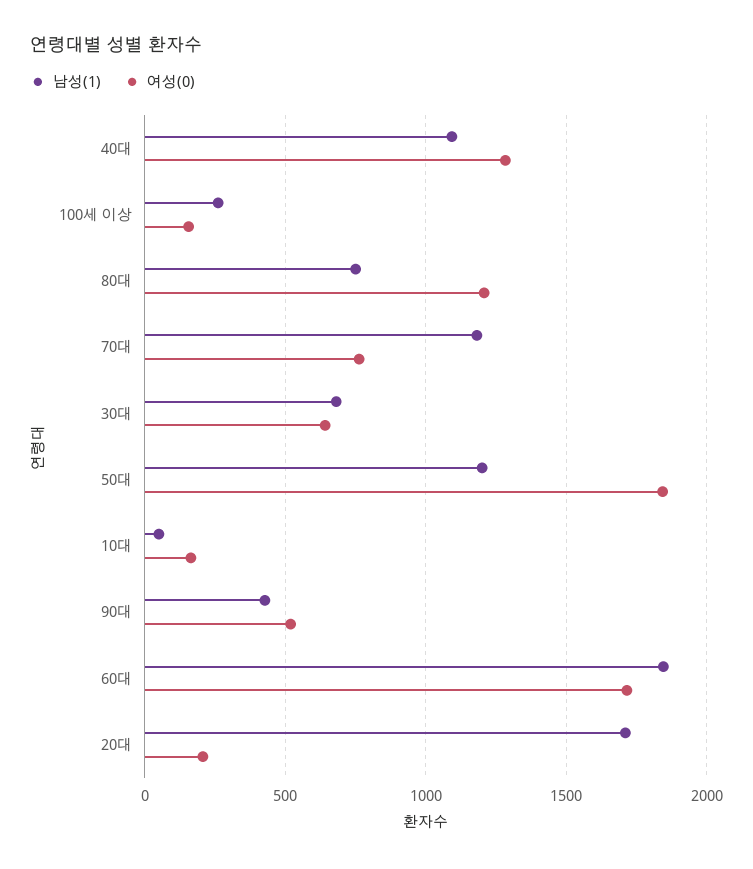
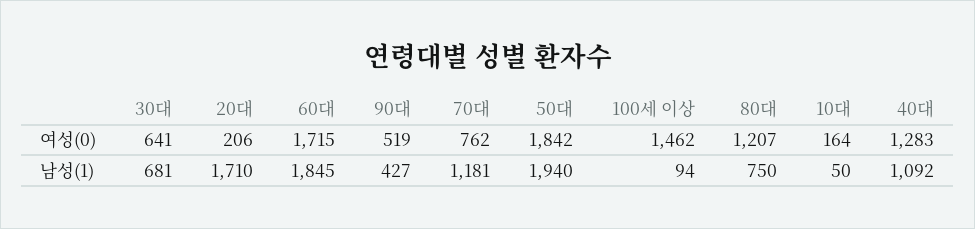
  {
    "남성(1)": {
      "40대": 1092,
-     "100세 이상": 250,
+     "100세 이상": 94,
      "80대": 750,
      "70대": 1181,
      "30대": 681,
-     "50대": 1200,
+     "50대": 1940,
      "10대": 50,
      "90대": 427,
      "60대": 1845,
      "20대": 1710
    },
    "여성(0)": {
      "40대": 1283,
-     "100세 이상": 150,
+     "100세 이상": 1462,
      "80대": 1207,
      "70대": 762,
      "30대": 641,
      "50대": 1842,
      "10대": 164,
      "90대": 519,
      "60대": 1715,
      "20대": 206
    }
  }

